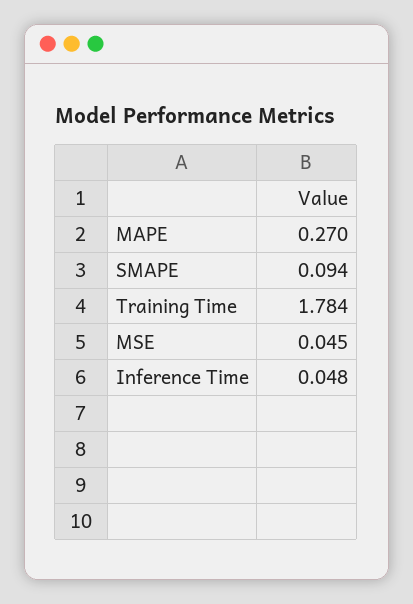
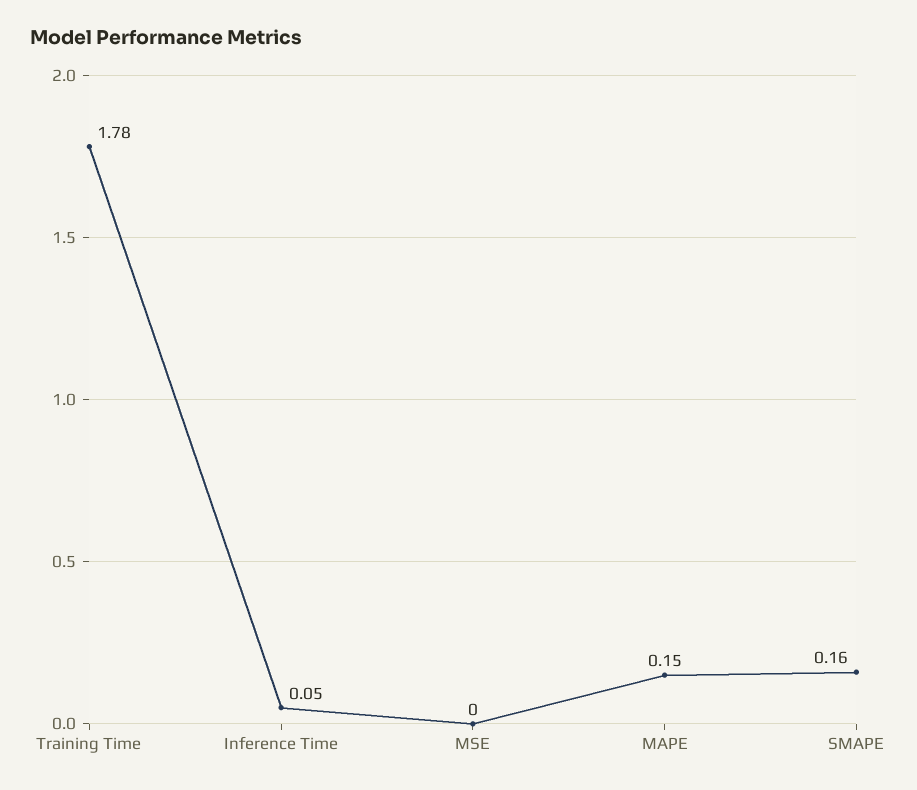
  {
-   "MAPE": 0.27,
+   "MAPE": 0.15,
-   "SMAPE": 0.094,
+   "SMAPE": 0.16,
    "Training Time": 1.784,
-   "MSE": 0.045,
+   "MSE": 0,
    "Inference Time": 0.048
  }

